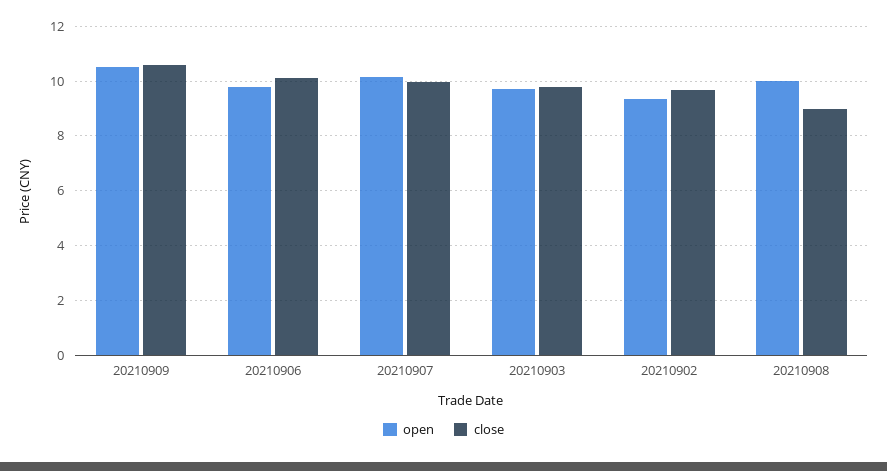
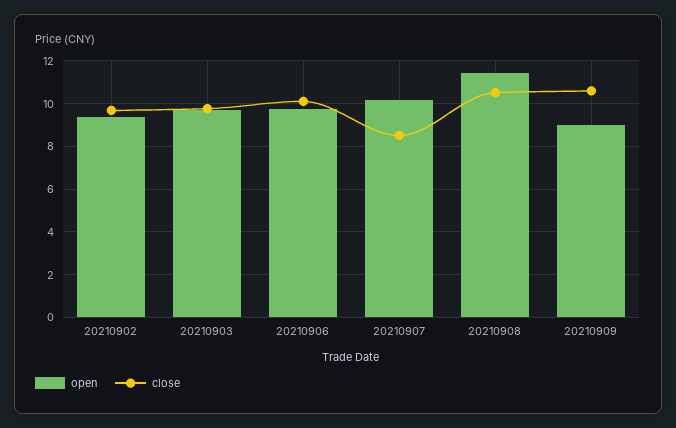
  {
    "open": {
-     "20210909": 10.5,
+     "20210909": 9,
      "20210906": 9.75,
      "20210907": 10.25,
      "20210903": 9.75,
      "20210902": 9.25,
-     "20210908": 10
+     "20210908": 11.5
    },
    "close": {
      "20210909": 10.5,
      "20210906": 10,
-     "20210907": 10,
+     "20210907": 8.5,
      "20210903": 9.75,
      "20210902": 9.75,
-     "20210908": 9
+     "20210908": 10.5
    }
  }

